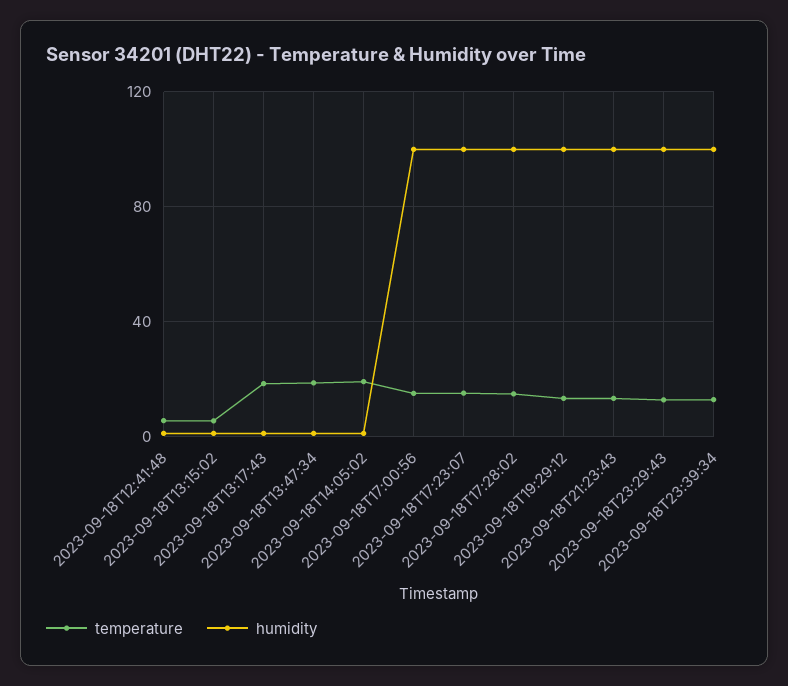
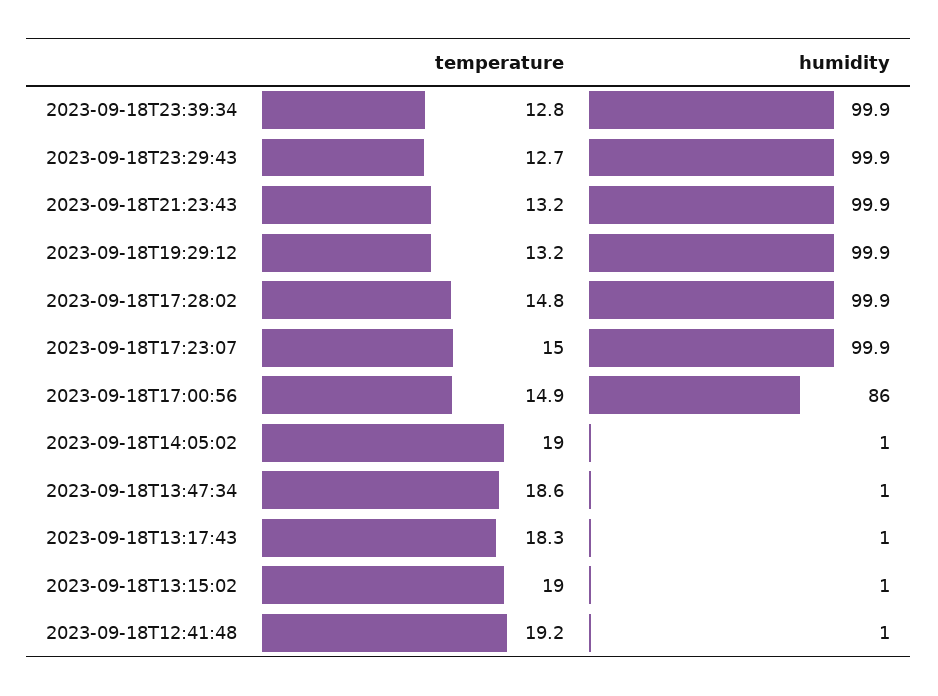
  {
    "temperature": {
-     "2023-09-18T12:41:48": 5,
+     "2023-09-18T12:41:48": 19.2,
-     "2023-09-18T13:15:02": 5,
+     "2023-09-18T13:15:02": 19,
      "2023-09-18T13:17:43": 18.3,
      "2023-09-18T13:47:34": 18.6,
      "2023-09-18T14:05:02": 19,
      "2023-09-18T17:00:56": 14.9,
      "2023-09-18T17:23:07": 15,
      "2023-09-18T17:28:02": 14.8,
      "2023-09-18T19:29:12": 13.2,
      "2023-09-18T21:23:43": 13.2,
      "2023-09-18T23:29:43": 12.7,
      "2023-09-18T23:39:34": 12.8
    },
    "humidity": {
      "2023-09-18T12:41:48": 1,
      "2023-09-18T13:15:02": 1,
      "2023-09-18T13:17:43": 1,
      "2023-09-18T13:47:34": 1,
      "2023-09-18T14:05:02": 1,
-     "2023-09-18T17:00:56": 100,
+     "2023-09-18T17:00:56": 86,
      "2023-09-18T17:23:07": 99.9,
      "2023-09-18T17:28:02": 99.9,
      "2023-09-18T19:29:12": 99.9,
      "2023-09-18T21:23:43": 99.9,
      "2023-09-18T23:29:43": 99.9,
      "2023-09-18T23:39:34": 99.9
    }
  }

